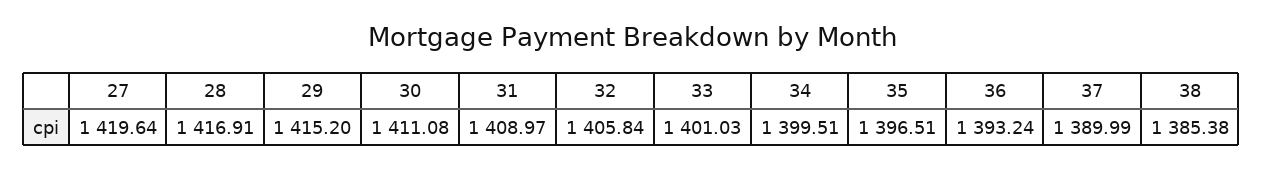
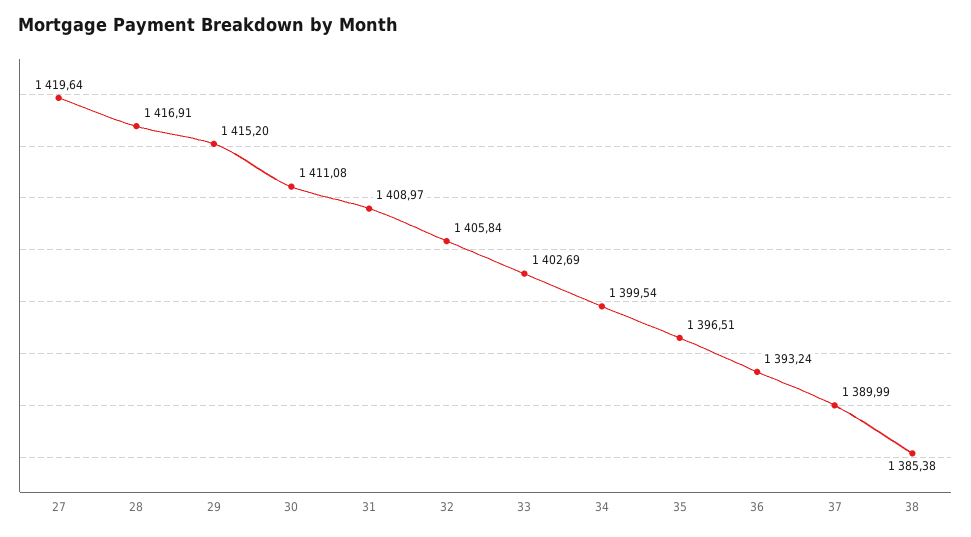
  {
    "27": 1419.64,
    "28": 1416.91,
    "29": 1415.2,
    "30": 1411.08,
    "31": 1408.97,
    "32": 1405.84,
-   "33": 1401.03,
+   "33": 1402.69,
-   "34": 1399.51,
+   "34": 1399.54,
    "35": 1396.51,
    "36": 1393.24,
    "37": 1389.99,
    "38": 1385.38
  }

